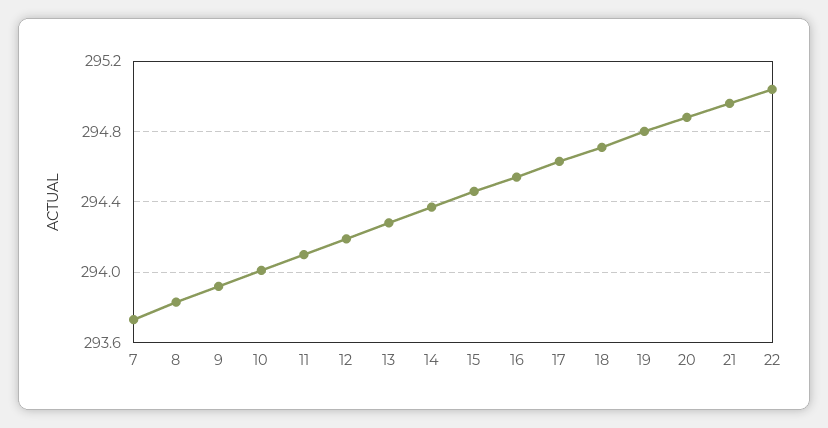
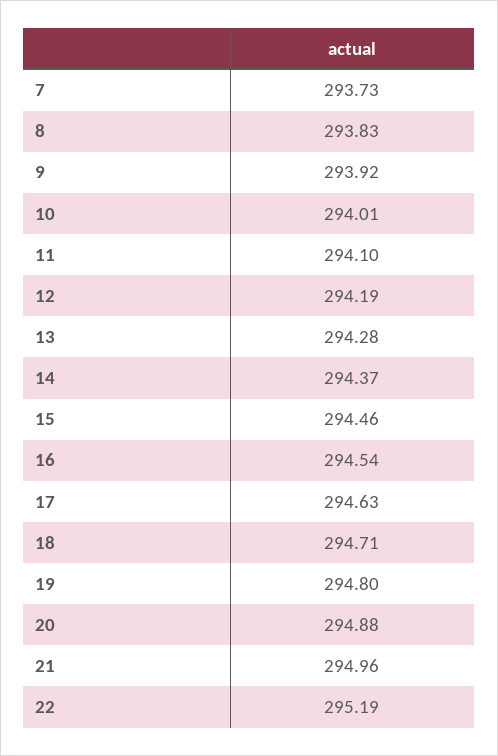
  {
    "7": 293.73,
    "8": 293.83,
    "9": 293.92,
    "10": 294.01,
    "11": 294.1,
    "12": 294.19,
    "13": 294.28,
    "14": 294.37,
    "15": 294.46,
    "16": 294.54,
    "17": 294.63,
    "18": 294.71,
    "19": 294.8,
    "20": 294.88,
    "21": 294.96,
-   "22": 295.05
+   "22": 295.19
  }

